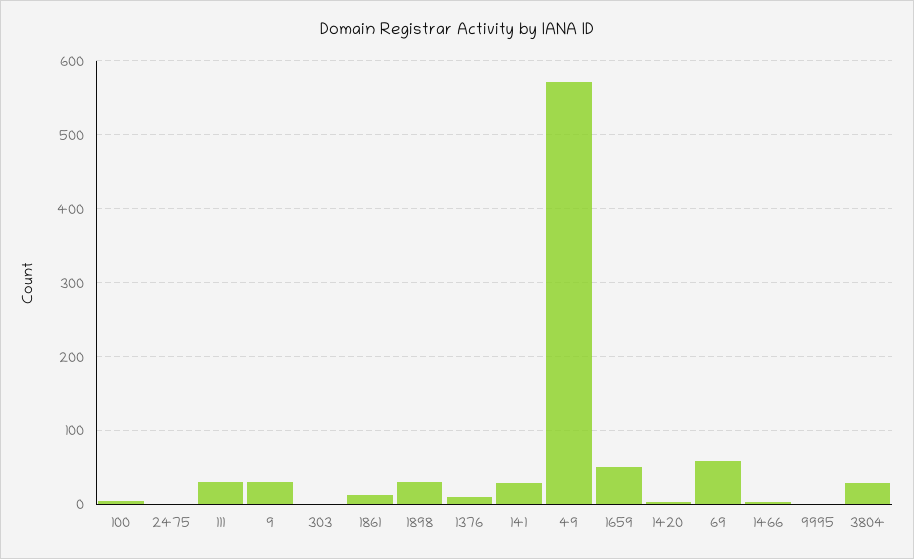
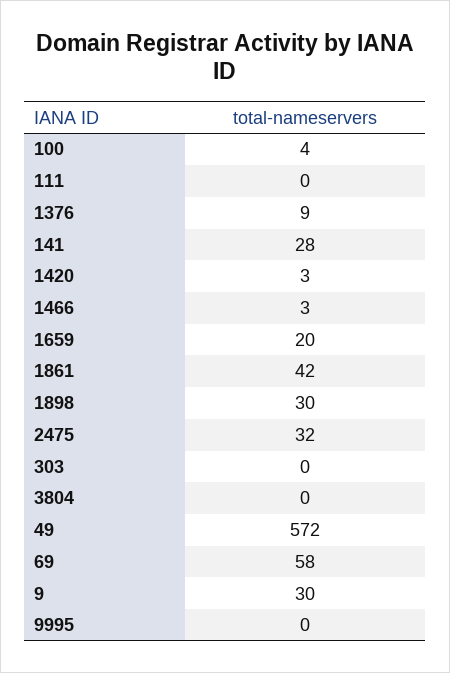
  {
    "100": 4,
-   "2475": 0,
+   "2475": 32,
-   "111": 30,
+   "111": 0,
    "9": 30,
    "303": 0,
-   "1861": 10,
+   "1861": 42,
    "1898": 30,
    "1376": 9,
    "141": 28,
    "49": 572,
-   "1659": 50,
+   "1659": 20,
    "1420": 3,
    "69": 58,
    "1466": 3,
    "9995": 0,
-   "3804": 30
+   "3804": 0
  }

